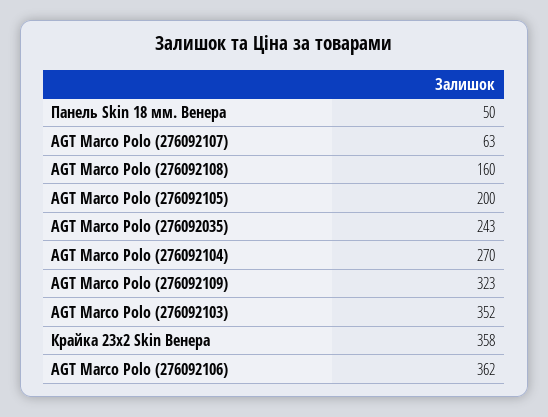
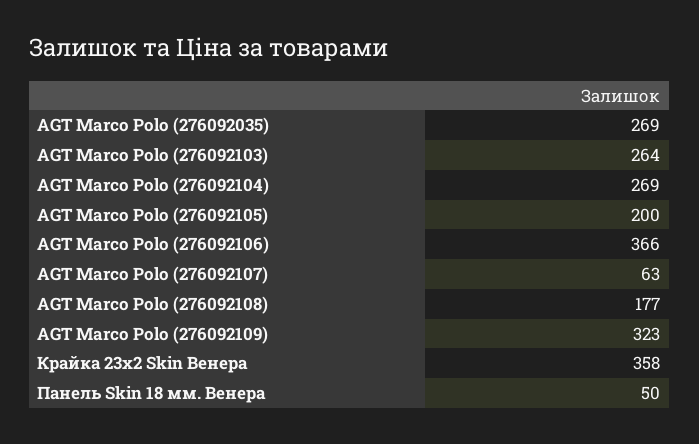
  {
    "Панель Skin 18 мм. Венера": 50,
    "AGT Marco Polo (276092107)": 63,
-   "AGT Marco Polo (276092108)": 160,
+   "AGT Marco Polo (276092108)": 177,
    "AGT Marco Polo (276092105)": 200,
-   "AGT Marco Polo (276092035)": 243,
+   "AGT Marco Polo (276092035)": 269,
-   "AGT Marco Polo (276092104)": 270,
+   "AGT Marco Polo (276092104)": 269,
    "AGT Marco Polo (276092109)": 323,
-   "AGT Marco Polo (276092103)": 352,
+   "AGT Marco Polo (276092103)": 264,
    "Крайка 23x2 Skin Венера": 358,
-   "AGT Marco Polo (276092106)": 362
+   "AGT Marco Polo (276092106)": 366
  }

